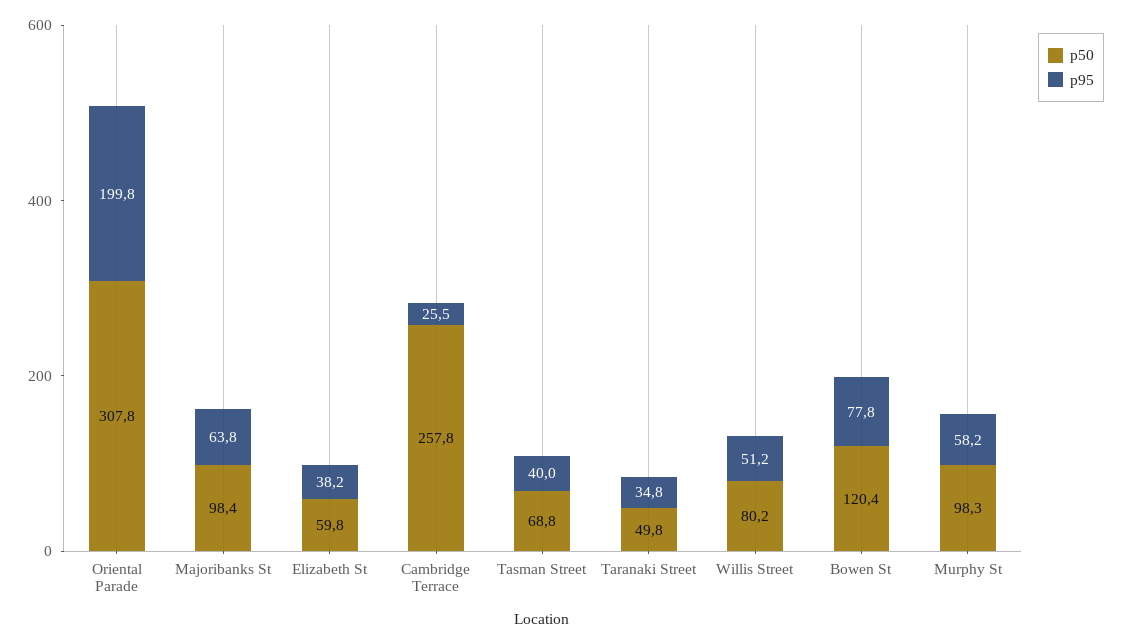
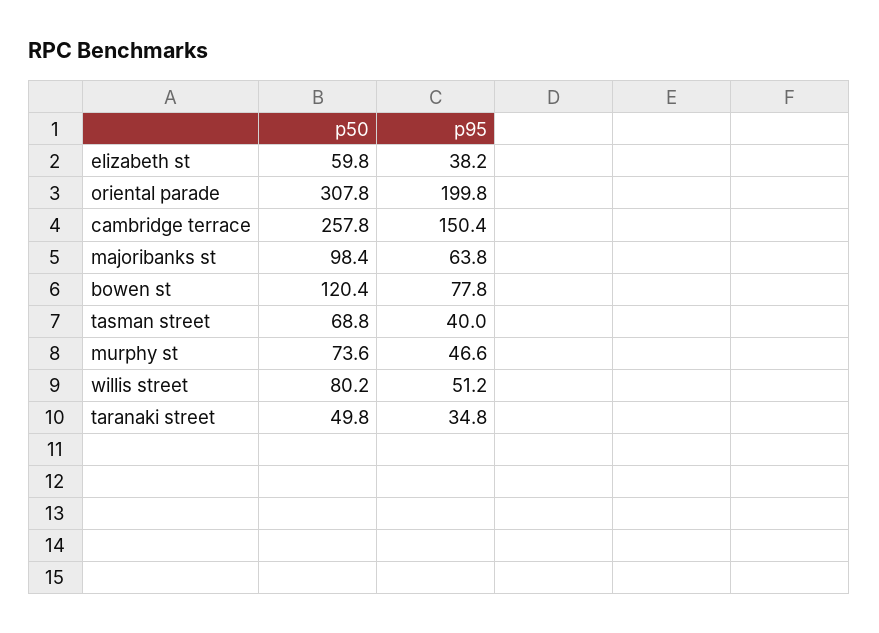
  {
    "p50": {
      "Oriental Parade": 307.8,
      "Majoribanks St": 98.4,
      "Elizabeth St": 59.8,
      "Cambridge Terrace": 257.8,
      "Tasman Street": 68.8,
      "Taranaki Street": 49.8,
      "Willis Street": 80.2,
      "Bowen St": 120.4,
-     "Murphy St": 98.3
+     "Murphy St": 73.6
    },
    "p95": {
      "Oriental Parade": 199.8,
      "Majoribanks St": 63.8,
      "Elizabeth St": 38.2,
-     "Cambridge Terrace": 25.5,
+     "Cambridge Terrace": 150.4,
      "Tasman Street": 40,
      "Taranaki Street": 34.8,
      "Willis Street": 51.2,
      "Bowen St": 77.8,
-     "Murphy St": 58.2
+     "Murphy St": 46.6
    }
  }

